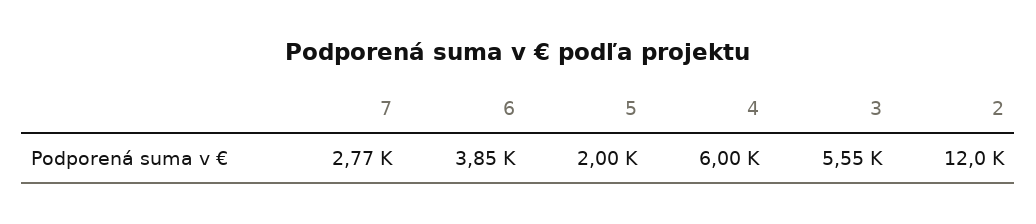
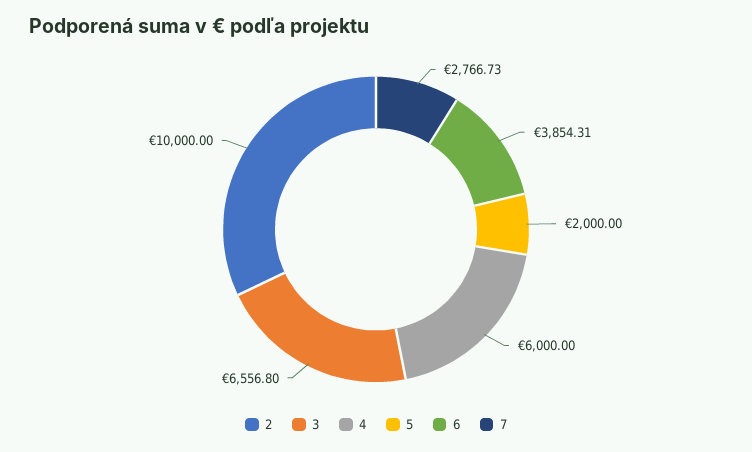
  {
    "7": 2766.73,
    "6": 3854.31,
    "5": 2000,
    "4": 6000,
-   "3": 5550,
+   "3": 6556.8,
-   "2": 12000
+   "2": 10000
  }

